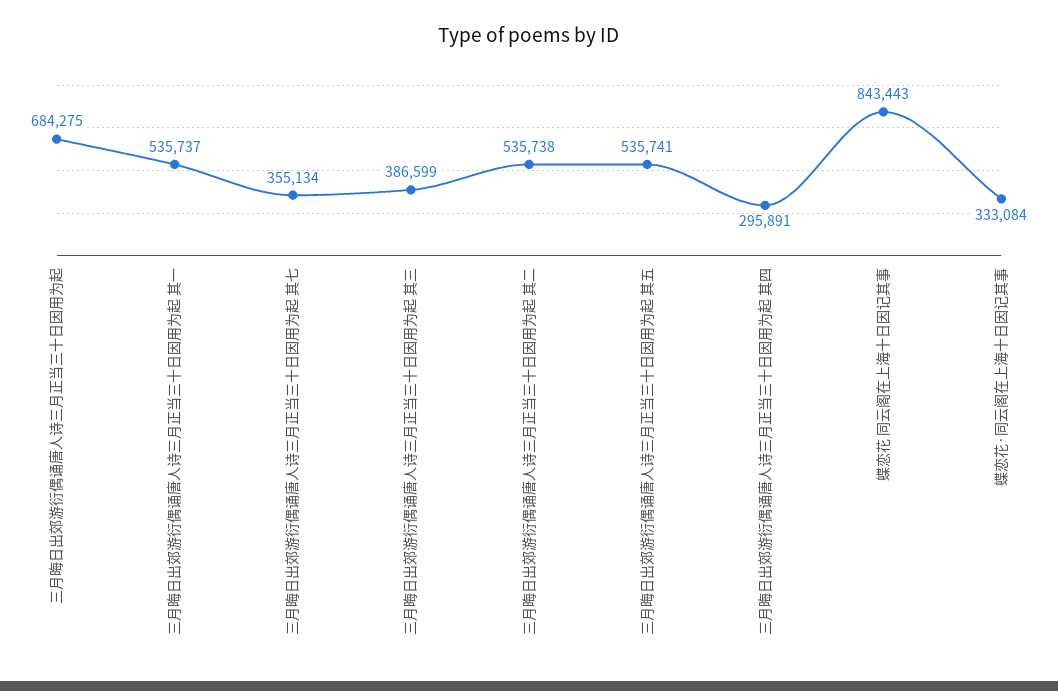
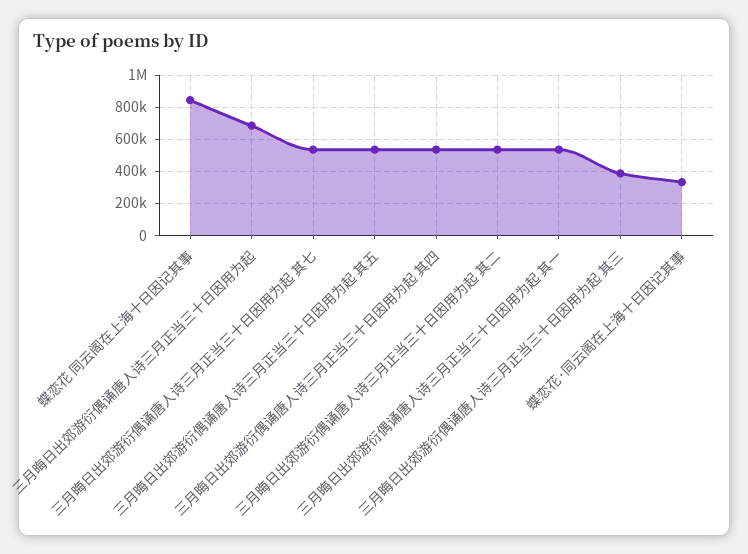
  {
    "三月晦日出郊游衍偶诵唐人诗三月正当三十日因用为起": 684275,
    "三月晦日出郊游衍偶诵唐人诗三月正当三十日因用为起 其一": 535737,
-   "三月晦日出郊游衍偶诵唐人诗三月正当三十日因用为起 其七": 355134,
+   "三月晦日出郊游衍偶诵唐人诗三月正当三十日因用为起 其七": 550000,
    "三月晦日出郊游衍偶诵唐人诗三月正当三十日因用为起 其三": 386599,
    "三月晦日出郊游衍偶诵唐人诗三月正当三十日因用为起 其二": 535738,
    "三月晦日出郊游衍偶诵唐人诗三月正当三十日因用为起 其五": 535741,
-   "三月晦日出郊游衍偶诵唐人诗三月正当三十日因用为起 其四": 295891,
+   "三月晦日出郊游衍偶诵唐人诗三月正当三十日因用为起 其四": 550000,
    "蝶恋花 同云阁在上海十日因记其事": 843443,
    "蝶恋花·同云阁在上海十日因记其事": 333084
  }

